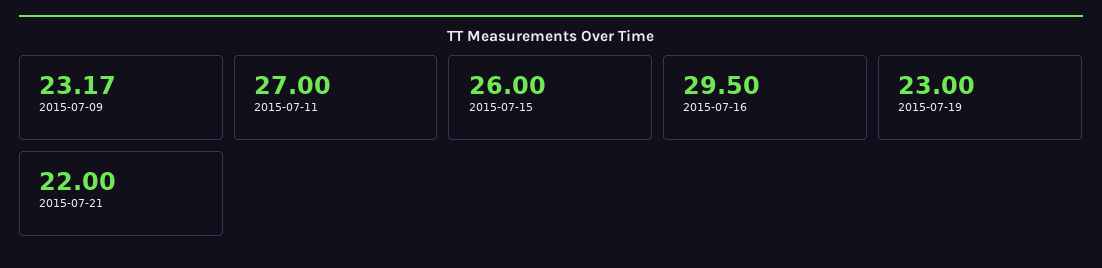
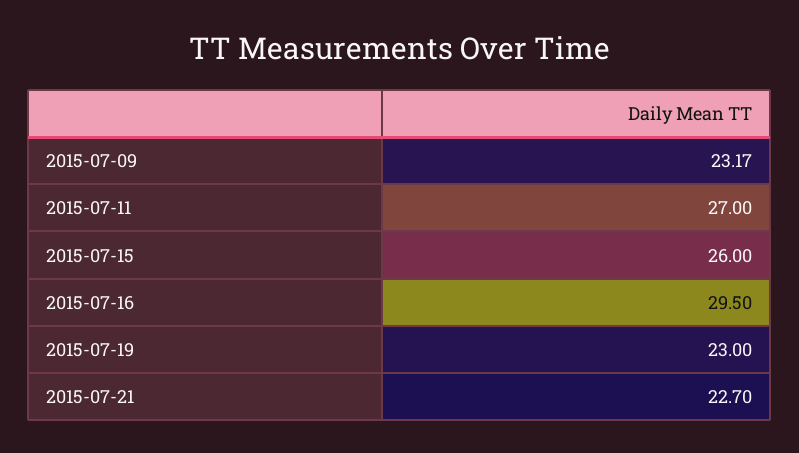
  {
    "2015-07-09": 23.17,
    "2015-07-11": 27,
    "2015-07-15": 26,
    "2015-07-16": 29.5,
    "2015-07-19": 23,
-   "2015-07-21": 22
+   "2015-07-21": 22.7
  }

